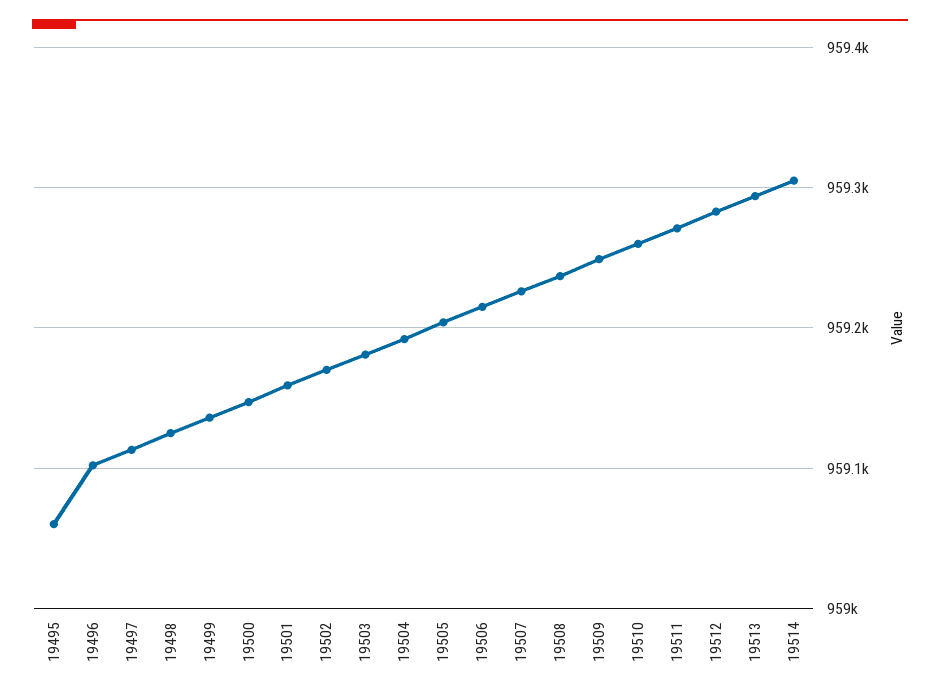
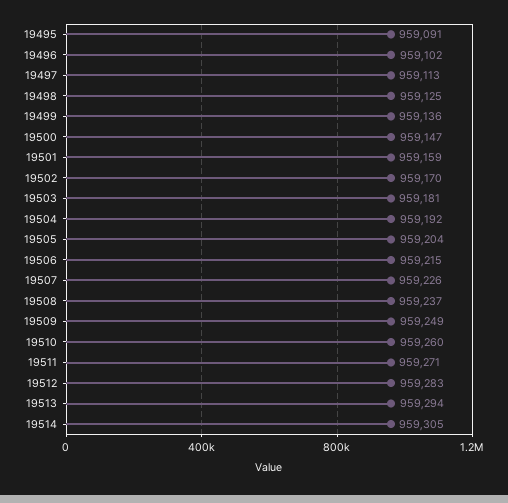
  {
-   "19495": 959060,
+   "19495": 959091,
    "19496": 959102,
    "19497": 959113,
    "19498": 959125,
    "19499": 959136,
    "19500": 959147,
    "19501": 959159,
    "19502": 959170,
    "19503": 959181,
    "19504": 959192,
    "19505": 959204,
    "19506": 959215,
    "19507": 959226,
    "19508": 959237,
    "19509": 959249,
    "19510": 959260,
    "19511": 959271,
    "19512": 959283,
    "19513": 959294,
    "19514": 959305
  }

